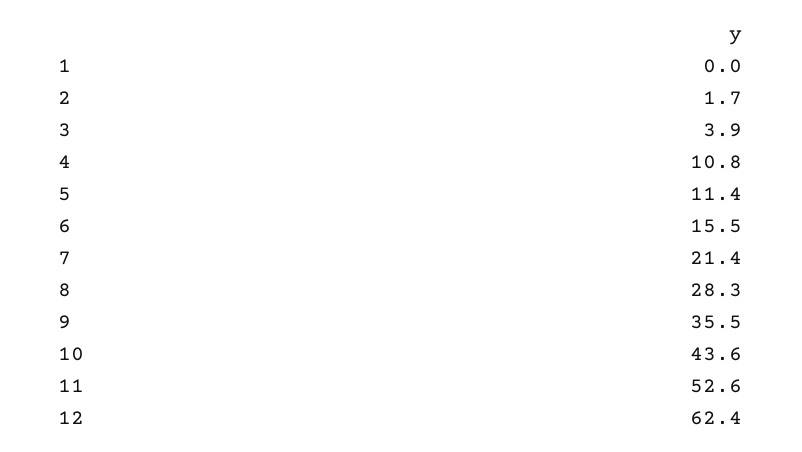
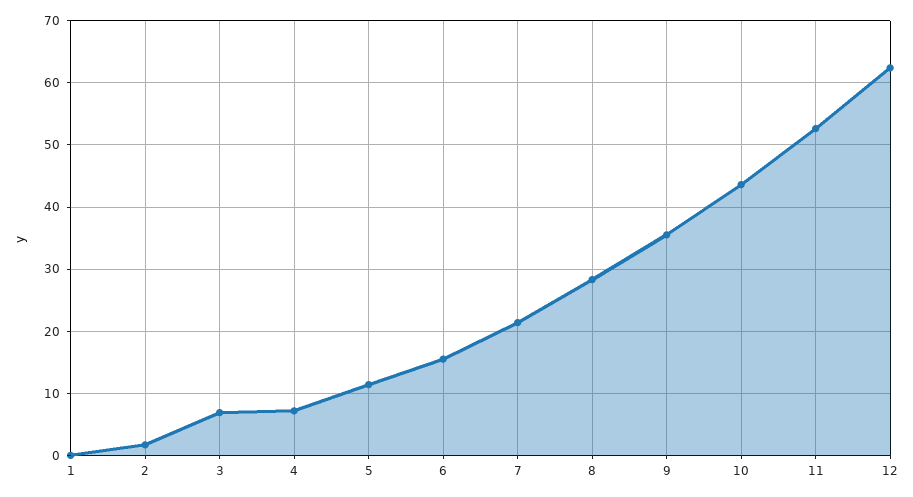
  {
    "1": 0,
    "2": 1.7,
-   "3": 3.9,
+   "3": 7,
-   "4": 10.8,
+   "4": 7,
    "5": 11.4,
    "6": 15.5,
    "7": 21.4,
    "8": 28.3,
    "9": 35.5,
    "10": 43.6,
    "11": 52.6,
    "12": 62.4
  }

